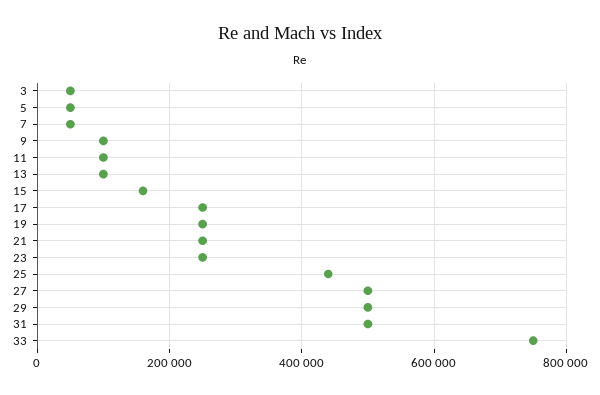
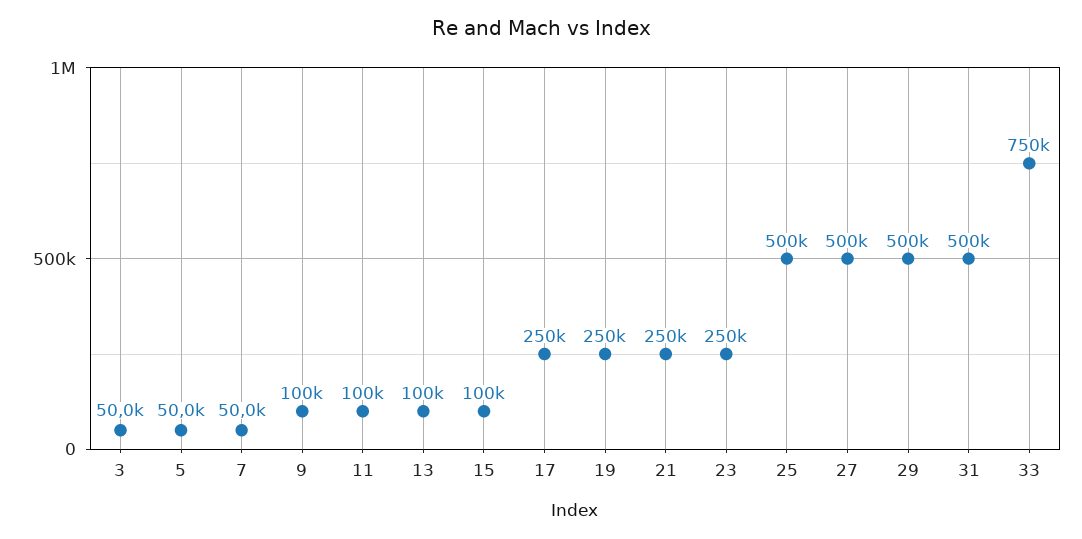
  {
    "3": 50000,
    "5": 50000,
    "7": 50000,
    "9": 100000,
    "11": 100000,
    "13": 100000,
-   "15": 160000,
+   "15": 100000,
    "17": 250000,
    "19": 250000,
    "21": 250000,
    "23": 250000,
-   "25": 440000,
+   "25": 500000,
    "27": 500000,
    "29": 500000,
    "31": 500000,
    "33": 750000
  }

